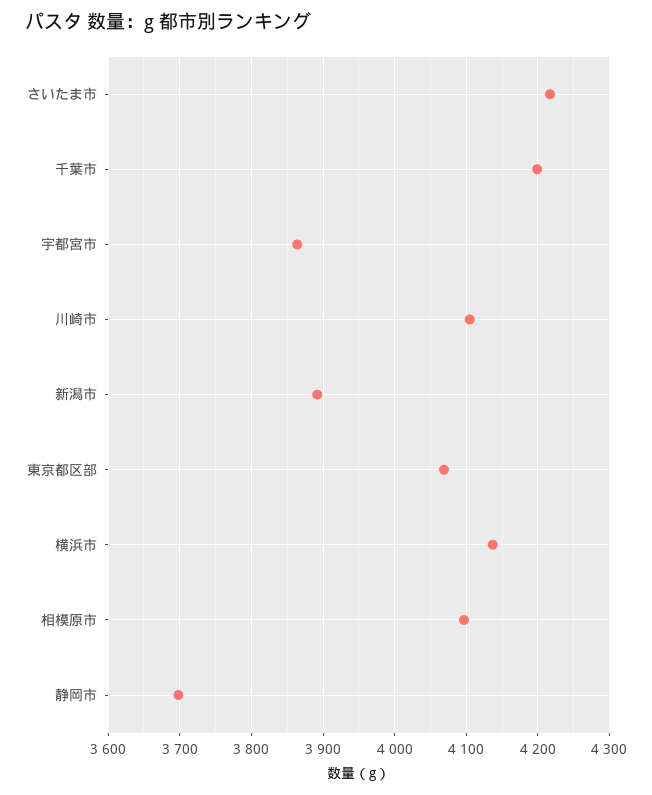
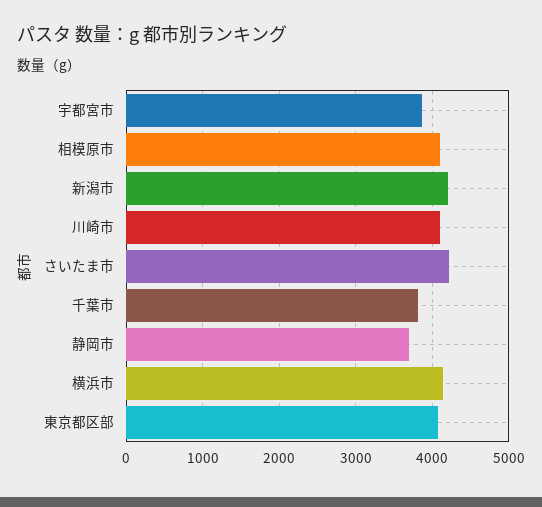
  {
    "さいたま市": 4220,
-   "千葉市": 4200,
+   "千葉市": 3800,
    "宇都宮市": 3860,
    "川崎市": 4110,
-   "新潟市": 3890,
+   "新潟市": 4200,
    "東京都区部": 4070,
    "横浜市": 4140,
    "相模原市": 4100,
    "静岡市": 3700
  }

